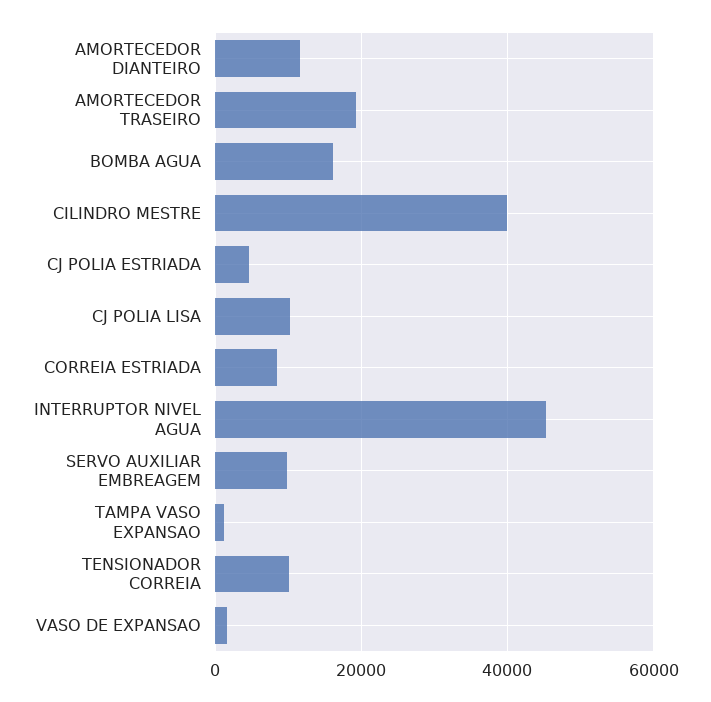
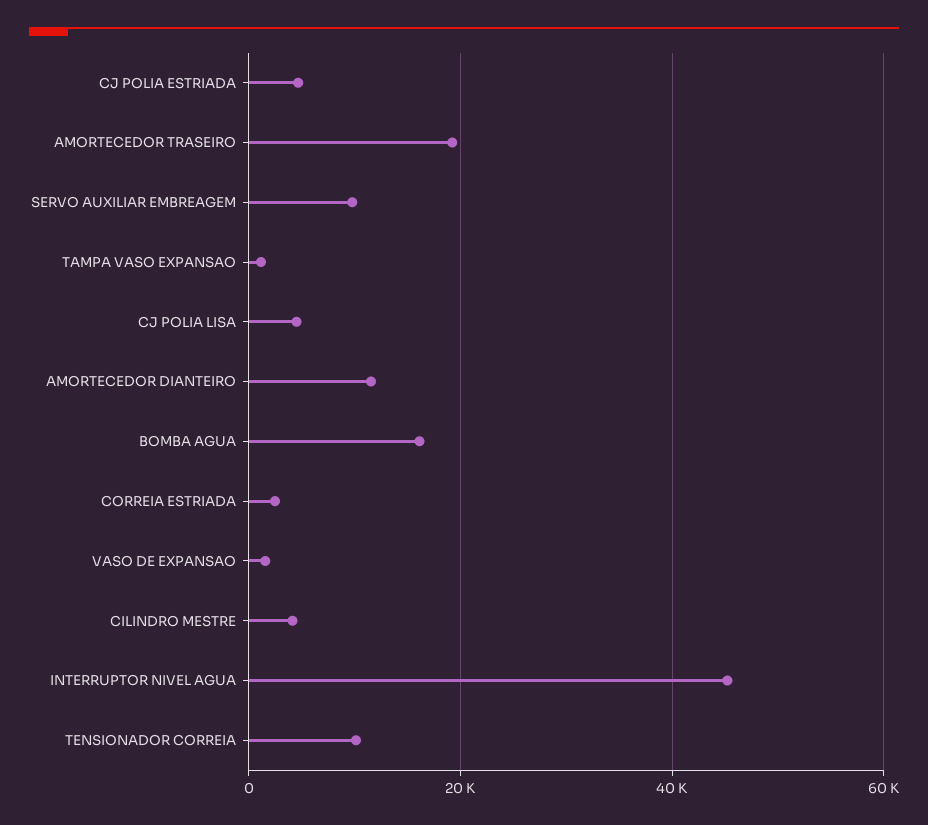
  {
    "AMORTECEDOR DIANTEIRO": 12000,
    "AMORTECEDOR TRASEIRO": 20000,
    "BOMBA AGUA": 16000,
-   "CILINDRO MESTRE": 40000,
+   "CILINDRO MESTRE": 4000,
    "CJ POLIA ESTRIADA": 4000,
-   "CJ POLIA LISA": 10000,
+   "CJ POLIA LISA": 4000,
-   "CORREIA ESTRIADA": 8000,
+   "CORREIA ESTRIADA": 2000,
    "INTERRUPTOR NIVEL AGUA": 46000,
    "SERVO AUXILIAR EMBREAGEM": 10000,
    "TAMPA VASO EXPANSAO": 2000,
    "TENSIONADOR CORREIA": 10000,
    "VASO DE EXPANSAO": 2000
  }

